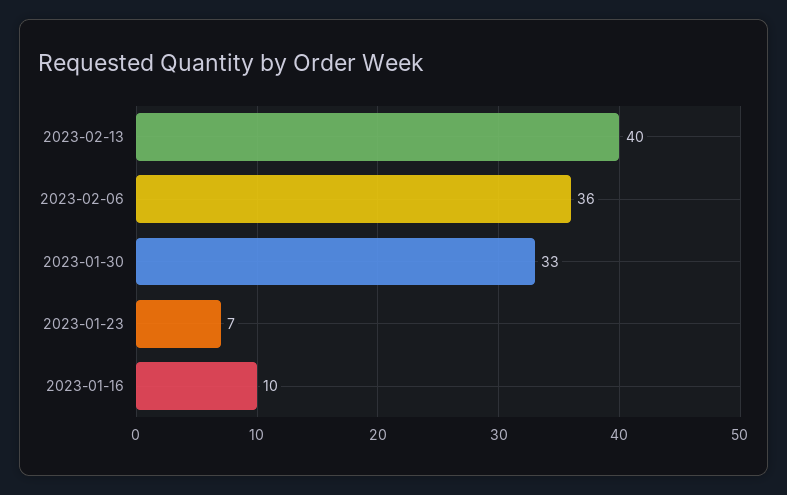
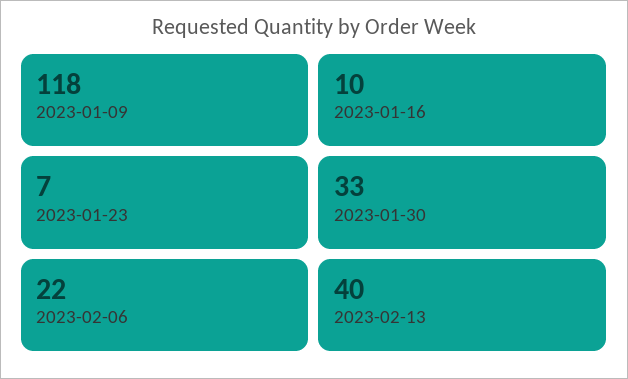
  {
    "2023-02-13": 40,
-   "2023-02-06": 36,
+   "2023-02-06": 22,
    "2023-01-30": 33,
    "2023-01-23": 7,
-   "2023-01-16": 10
+   "2023-01-16": 10,
+   "2023-01-09": 118
  }

